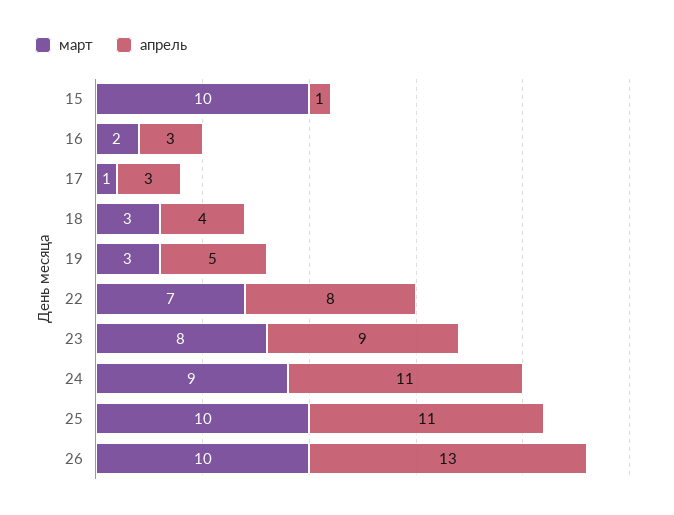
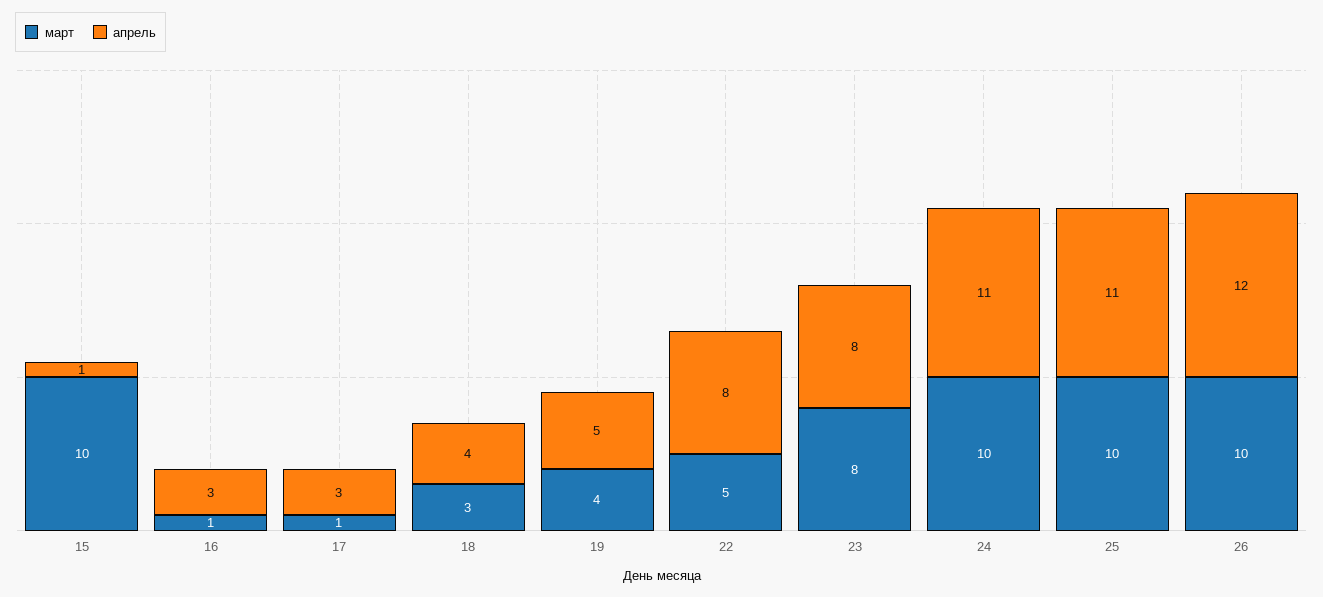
  {
    "март": {
      "15": 10,
-     "16": 2,
+     "16": 1,
      "17": 1,
      "18": 3,
-     "19": 3,
+     "19": 4,
-     "22": 7,
+     "22": 5,
      "23": 8,
-     "24": 9,
+     "24": 10,
      "25": 10,
      "26": 10
    },
    "апрель": {
      "15": 1,
      "16": 3,
      "17": 3,
      "18": 4,
      "19": 5,
      "22": 8,
-     "23": 9,
+     "23": 8,
      "24": 11,
      "25": 11,
-     "26": 13
+     "26": 12
    }
  }

